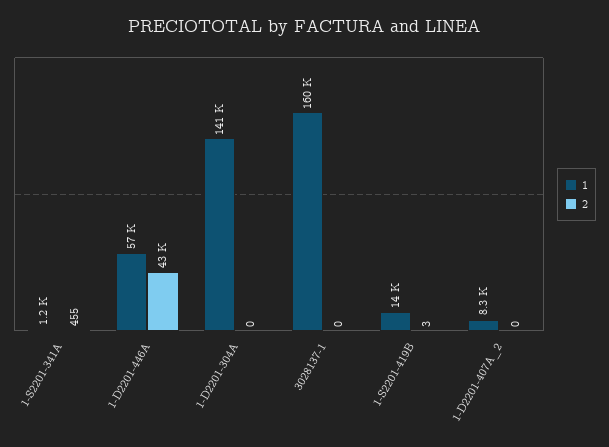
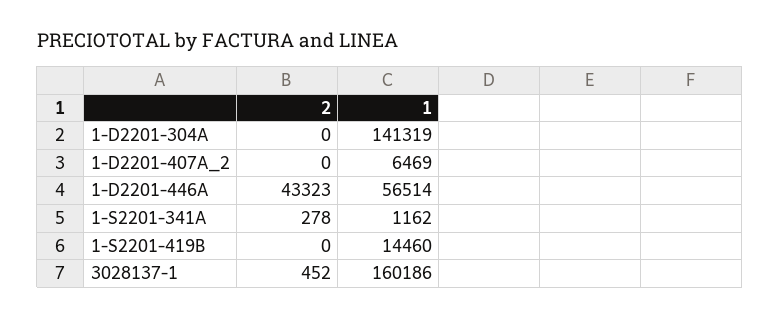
  {
    "1": {
      "1-S2201-341A": 1162,
      "1-D2201-446A": 56514,
      "1-D2201-304A": 141319,
      "3028137-1": 160186,
      "1-S2201-419B": 14460,
-     "1-D2201-407A_2": 8300
+     "1-D2201-407A_2": 6469
    },
    "2": {
-     "1-S2201-341A": 455,
+     "1-S2201-341A": 278,
      "1-D2201-446A": 43323,
      "1-D2201-304A": 0,
-     "3028137-1": 0,
+     "3028137-1": 452,
-     "1-S2201-419B": 3,
+     "1-S2201-419B": 0,
      "1-D2201-407A_2": 0
    }
  }

